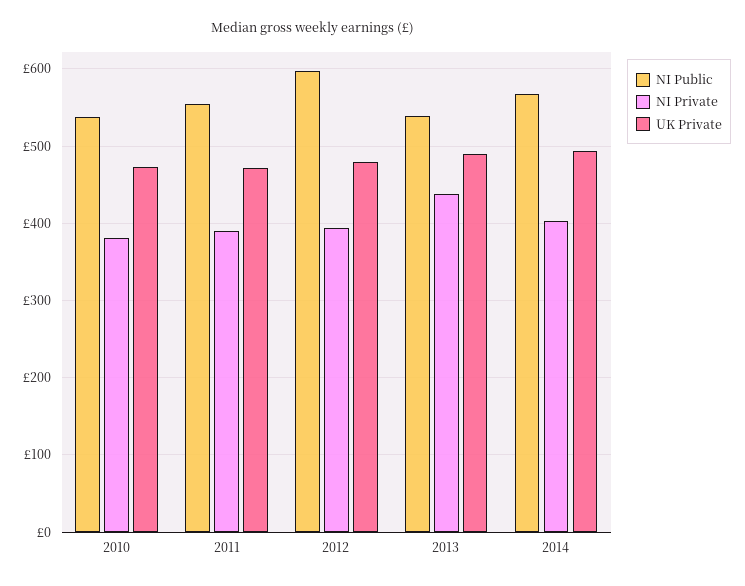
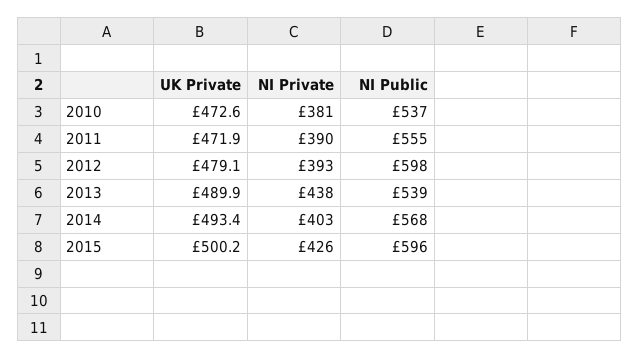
  {
    "NI Public": {
      "2010": 537,
      "2011": 555,
      "2012": 598,
      "2013": 539,
-     "2014": 568
+     "2014": 568,
+     "2015": 596
    },
    "NI Private": {
      "2010": 381,
      "2011": 390,
      "2012": 393,
      "2013": 438,
-     "2014": 403
+     "2014": 403,
+     "2015": 426
    },
    "UK Private": {
      "2010": 472.6,
      "2011": 471.9,
      "2012": 479.1,
      "2013": 489.9,
-     "2014": 493.4
+     "2014": 493.4,
+     "2015": 500.2
    }
  }

